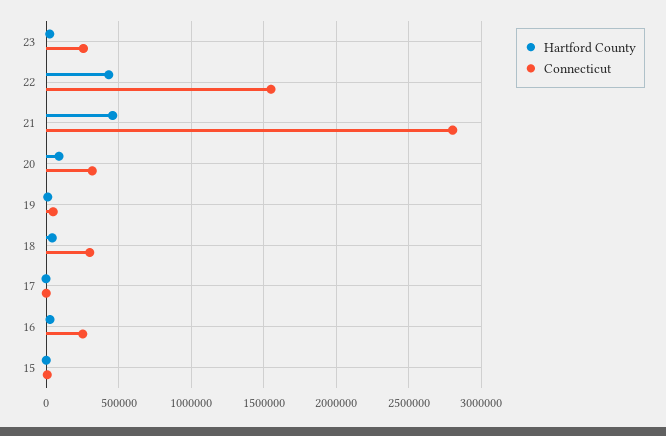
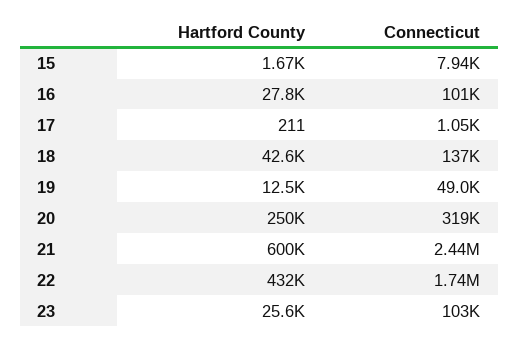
  {
    "Hartford County": {
      "23": 25600,
      "22": 432000,
-     "21": 450000,
+     "21": 600000,
-     "20": 100000,
+     "20": 250000,
      "19": 12500,
      "18": 42600,
      "17": 211,
      "16": 27800,
      "15": 1670
    },
    "Connecticut": {
-     "23": 250000,
+     "23": 103000,
-     "22": 1550000,
+     "22": 1740000,
-     "21": 2800000,
+     "21": 2440000,
      "20": 319000,
      "19": 49000,
-     "18": 300000,
+     "18": 137000,
      "17": 1050,
-     "16": 250000,
+     "16": 101000,
      "15": 7940
    }
  }

